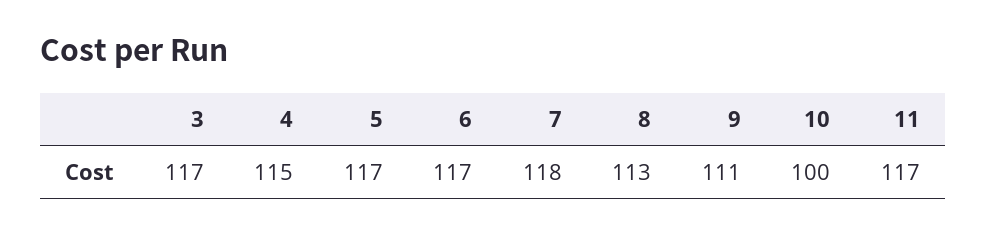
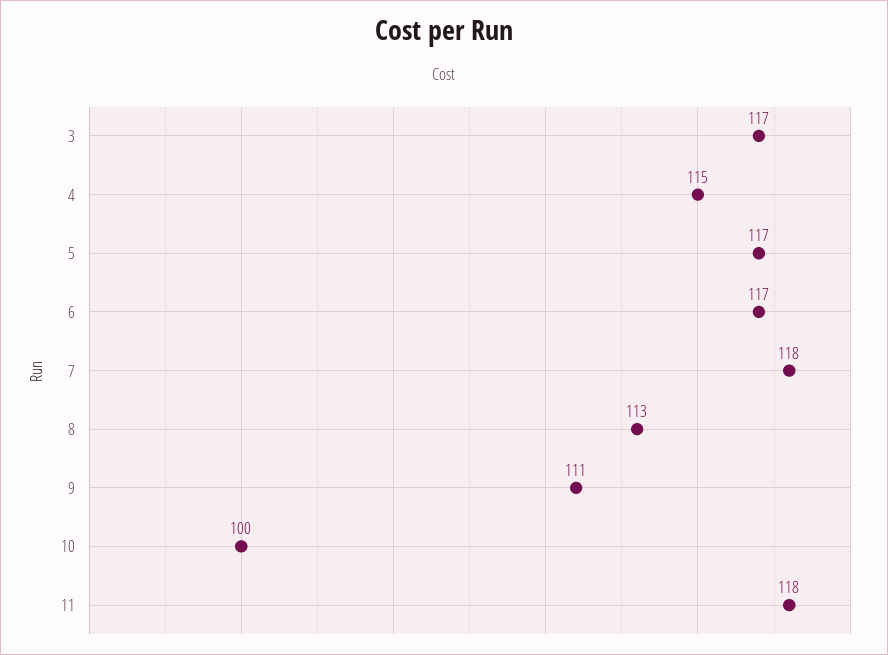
  {
    "3": 117,
    "4": 115,
    "5": 117,
    "6": 117,
    "7": 118,
    "8": 113,
    "9": 111,
    "10": 100,
-   "11": 117
+   "11": 118
  }

